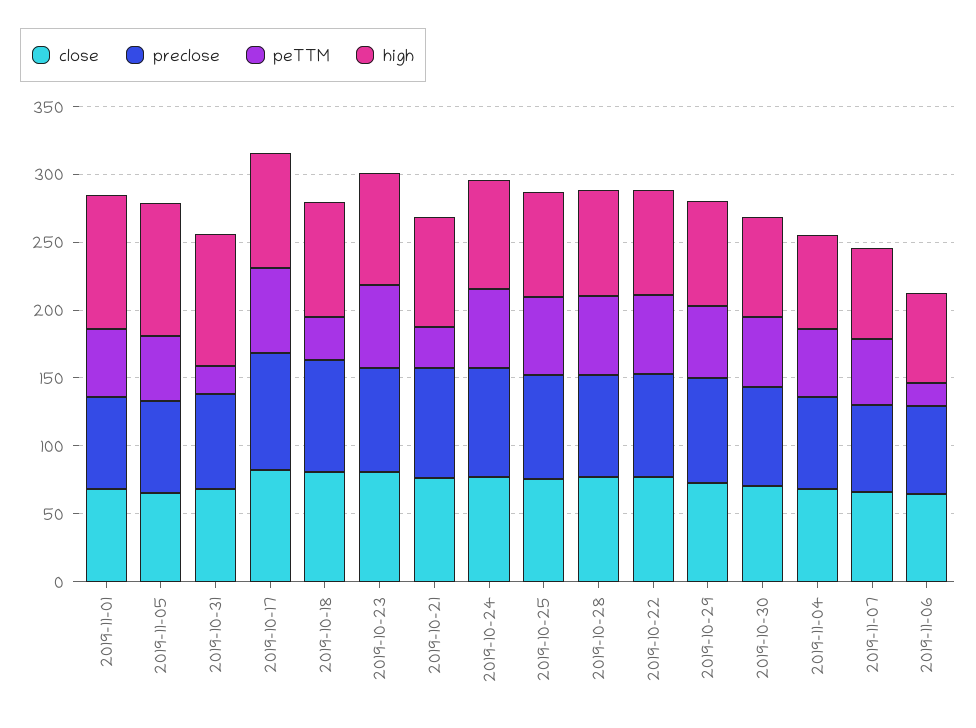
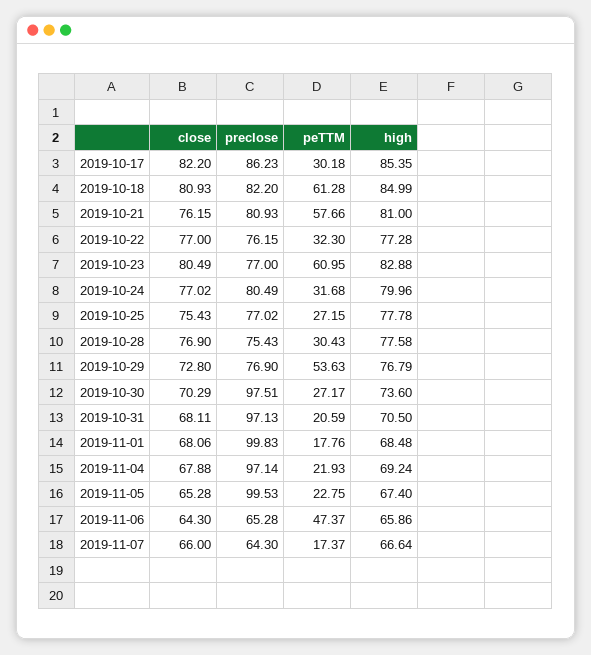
  {
    "close": {
      "2019-11-01": 68.06,
      "2019-11-05": 65.28,
      "2019-10-31": 68.11,
      "2019-10-17": 82.2,
      "2019-10-18": 80.93,
      "2019-10-23": 80.49,
      "2019-10-21": 76.15,
      "2019-10-24": 77.02,
      "2019-10-25": 75.43,
      "2019-10-28": 76.9,
      "2019-10-22": 77,
      "2019-10-29": 72.8,
      "2019-10-30": 70.29,
      "2019-11-04": 67.88,
      "2019-11-07": 66,
      "2019-11-06": 64.3
    },
    "preclose": {
-     "2019-11-01": 70,
+     "2019-11-01": 99.83,
-     "2019-11-05": 70,
+     "2019-11-05": 99.53,
-     "2019-10-31": 70,
+     "2019-10-31": 97.13,
      "2019-10-17": 86.23,
      "2019-10-18": 82.2,
      "2019-10-23": 77,
      "2019-10-21": 80.93,
      "2019-10-24": 80.49,
      "2019-10-25": 77.02,
      "2019-10-28": 75.43,
      "2019-10-22": 76.15,
      "2019-10-29": 76.9,
-     "2019-10-30": 70,
+     "2019-10-30": 97.51,
-     "2019-11-04": 70,
+     "2019-11-04": 97.14,
      "2019-11-07": 64.3,
      "2019-11-06": 65.28
    },
    "peTTM": {
-     "2019-11-01": 50,
+     "2019-11-01": 17.76,
-     "2019-11-05": 50,
+     "2019-11-05": 22.75,
      "2019-10-31": 20.59,
-     "2019-10-17": 60,
+     "2019-10-17": 30.18,
-     "2019-10-18": 30,
+     "2019-10-18": 61.28,
      "2019-10-23": 60.95,
-     "2019-10-21": 30,
+     "2019-10-21": 57.66,
-     "2019-10-24": 60,
+     "2019-10-24": 31.68,
-     "2019-10-25": 60,
+     "2019-10-25": 27.15,
-     "2019-10-28": 60,
+     "2019-10-28": 30.43,
-     "2019-10-22": 60,
+     "2019-10-22": 32.3,
      "2019-10-29": 53.63,
-     "2019-10-30": 50,
+     "2019-10-30": 27.17,
-     "2019-11-04": 50,
+     "2019-11-04": 21.93,
-     "2019-11-07": 50,
+     "2019-11-07": 17.37,
-     "2019-11-06": 20
+     "2019-11-06": 47.37
    },
    "high": {
-     "2019-11-01": 100,
+     "2019-11-01": 68.48,
-     "2019-11-05": 100,
+     "2019-11-05": 67.4,
-     "2019-10-31": 100,
+     "2019-10-31": 70.5,
      "2019-10-17": 85.35,
      "2019-10-18": 84.99,
      "2019-10-23": 82.88,
      "2019-10-21": 81,
      "2019-10-24": 79.96,
      "2019-10-25": 77.78,
      "2019-10-28": 77.58,
      "2019-10-22": 77.28,
      "2019-10-29": 76.79,
      "2019-10-30": 73.6,
      "2019-11-04": 69.24,
      "2019-11-07": 66.64,
      "2019-11-06": 65.86
    }
  }

